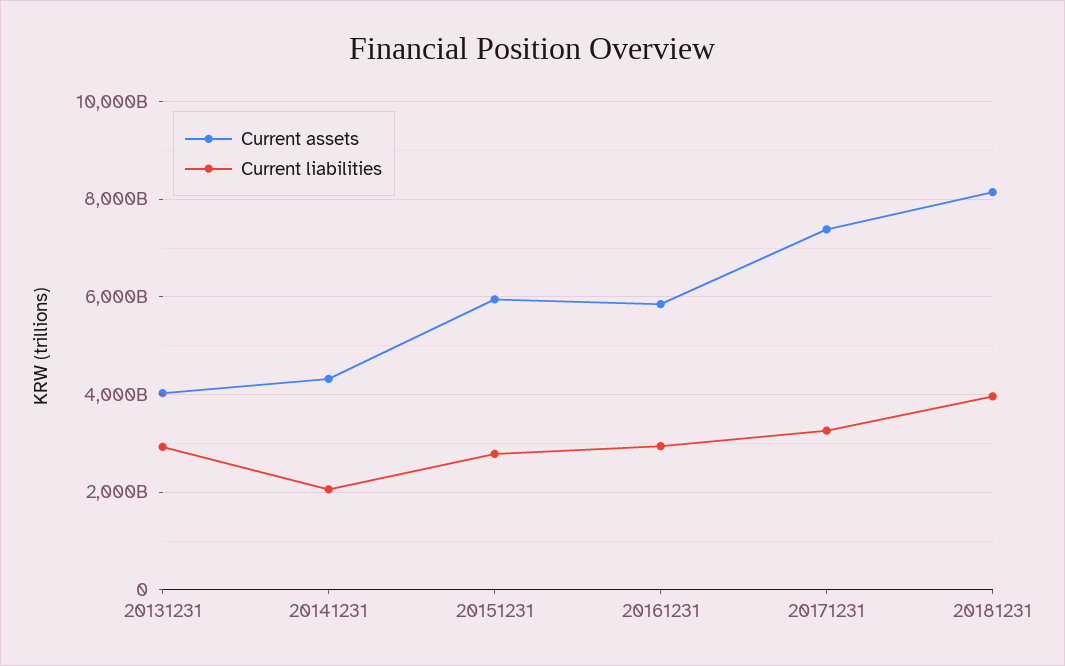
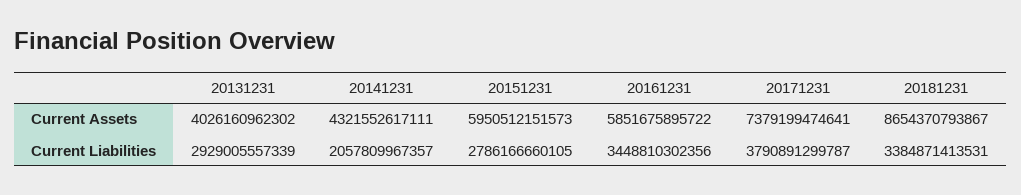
  {
    "Current assets": {
      "20131231": 4026160962302,
      "20141231": 4321552617111,
      "20151231": 5950512151573,
      "20161231": 5851675895722,
      "20171231": 7379199474641,
-     "20181231": 8200000000000
+     "20181231": 8654370793867
    },
    "Current liabilities": {
      "20131231": 2929005557339,
      "20141231": 2057809967357,
      "20151231": 2786166660105,
-     "20161231": 3000000000000,
+     "20161231": 3448810302356,
-     "20171231": 3200000000000,
+     "20171231": 3790891299787,
-     "20181231": 4000000000000
+     "20181231": 3384871413531
    }
  }

